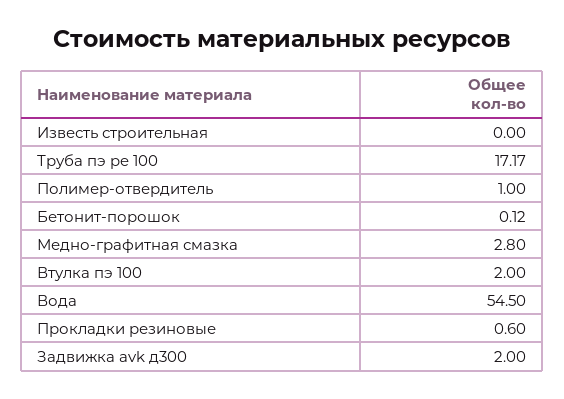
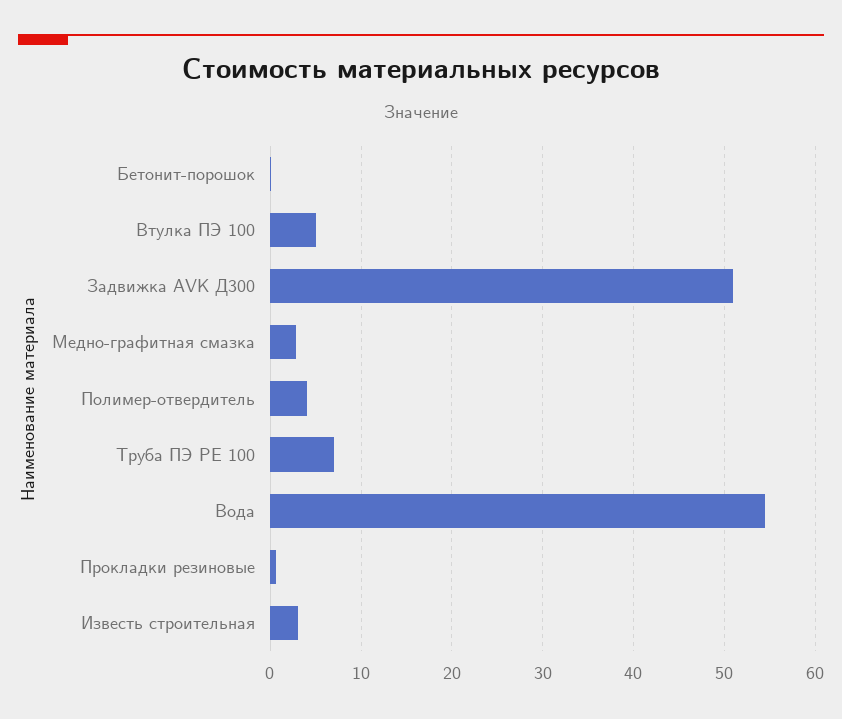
  {
-   "Известь строительная": 0,
+   "Известь строительная": 3,
-   "Труба пэ pe 100": 17.17,
+   "Труба пэ pe 100": 7,
-   "Полимер-отвердитель": 1,
+   "Полимер-отвердитель": 4,
    "Бетонит-порошок": 0.12,
    "Медно-графитная смазка": 2.8,
-   "Втулка пэ 100": 2,
+   "Втулка пэ 100": 5,
    "Вода": 54.5,
    "Прокладки резиновые": 0.6,
-   "Задвижка avk д300": 2
+   "Задвижка avk д300": 51
  }

